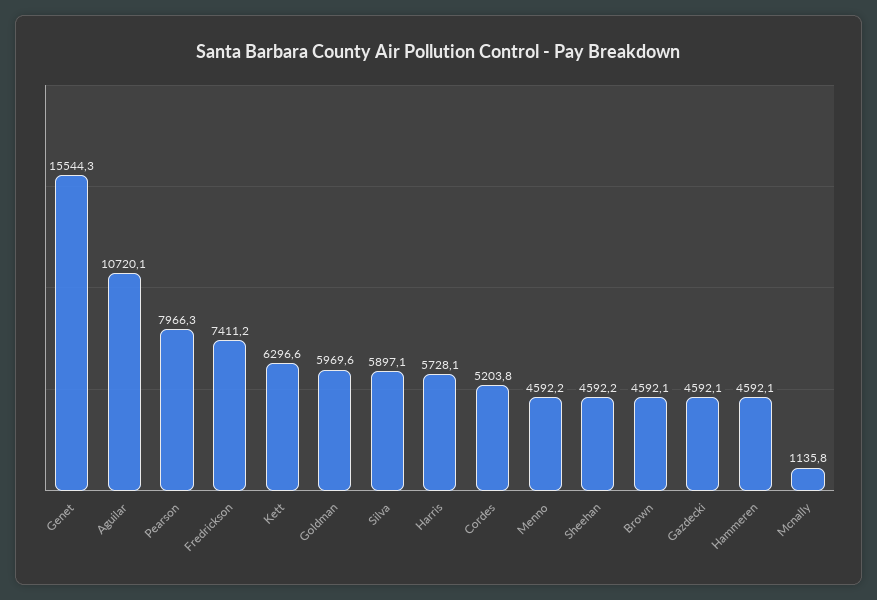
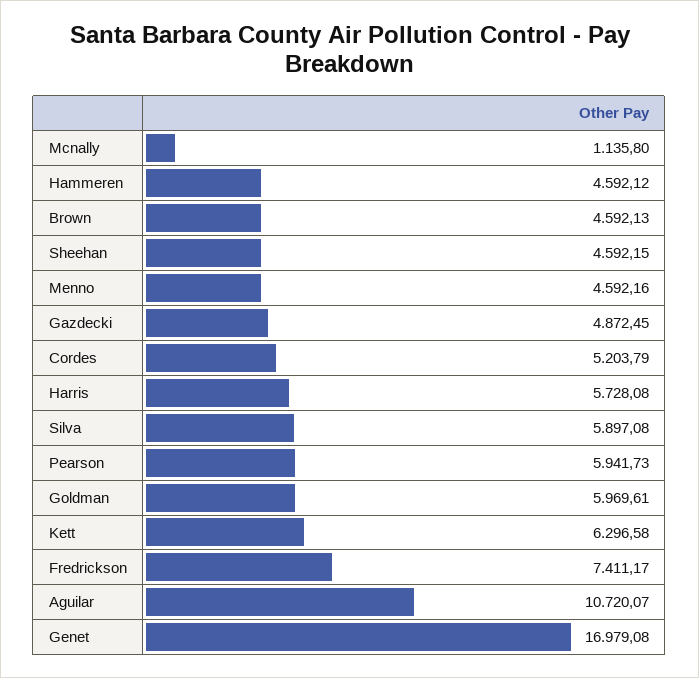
  {
-   "Genet": 15544.3,
+   "Genet": 16979.08,
    "Aguilar": 10720.07,
-   "Pearson": 7966.3,
+   "Pearson": 5941.73,
    "Fredrickson": 7411.17,
    "Kett": 6296.58,
    "Goldman": 5969.61,
    "Silva": 5897.08,
    "Harris": 5728.08,
    "Cordes": 5203.79,
    "Menno": 4592.16,
    "Sheehan": 4592.15,
    "Brown": 4592.13,
-   "Gazdecki": 4592.1,
+   "Gazdecki": 4872.45,
    "Hammeren": 4592.12,
    "Mcnally": 1135.8
  }

